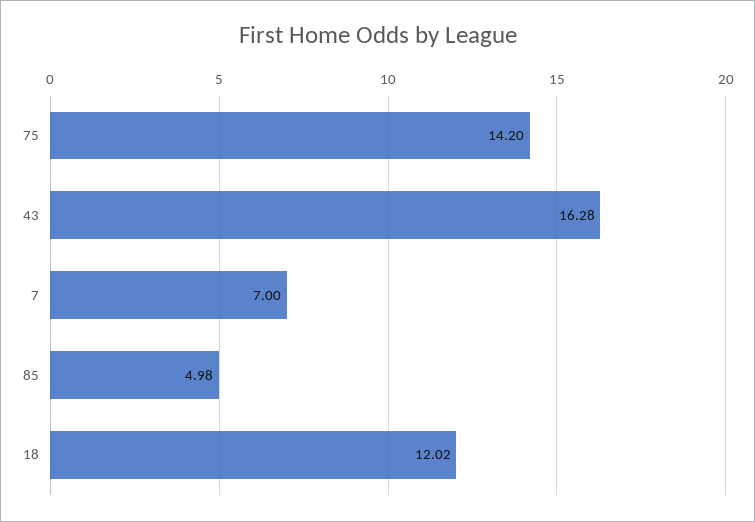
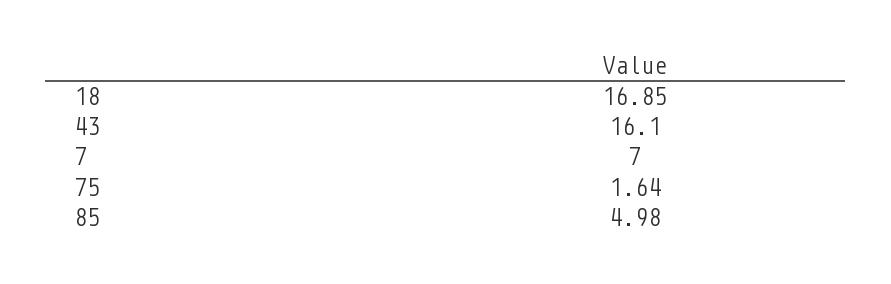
  {
-   "75": 14.2,
+   "75": 1.64,
-   "43": 16.28,
+   "43": 16.1,
    "7": 7,
    "85": 4.98,
-   "18": 12.02
+   "18": 16.85
  }

